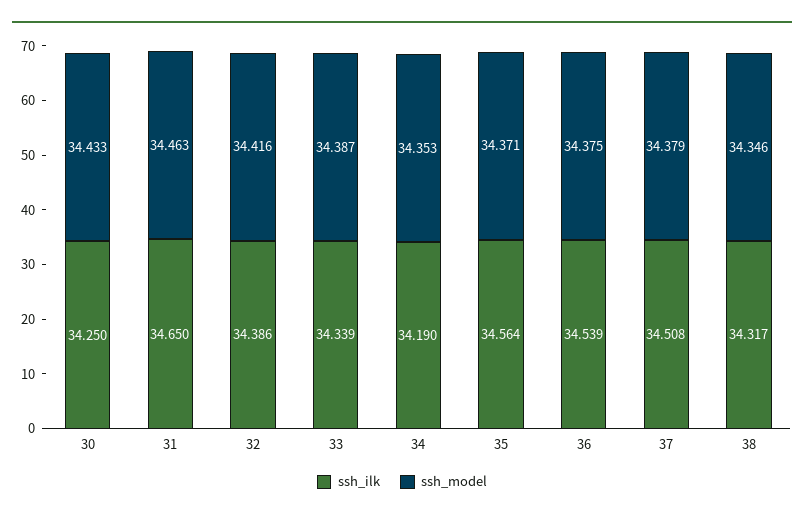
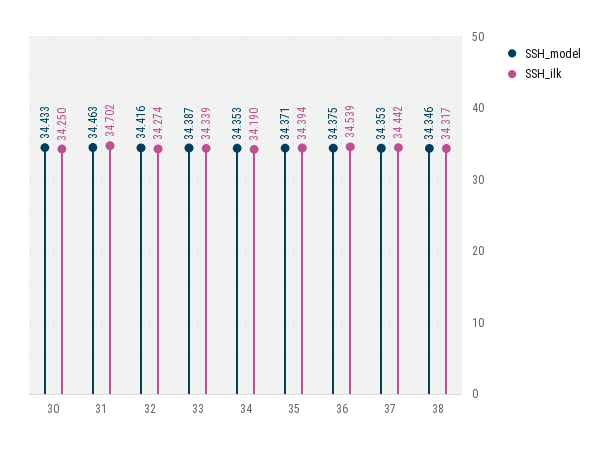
  {
    "ssh_ilk": {
      "30": 34.25,
-     "31": 34.65,
+     "31": 34.702,
-     "32": 34.386,
+     "32": 34.274,
      "33": 34.339,
      "34": 34.19,
-     "35": 34.564,
+     "35": 34.394,
      "36": 34.539,
-     "37": 34.508,
+     "37": 34.442,
      "38": 34.317
    },
    "ssh_model": {
      "30": 34.433,
      "31": 34.463,
      "32": 34.416,
      "33": 34.387,
      "34": 34.353,
      "35": 34.371,
      "36": 34.375,
-     "37": 34.379,
+     "37": 34.353,
      "38": 34.346
    }
  }

